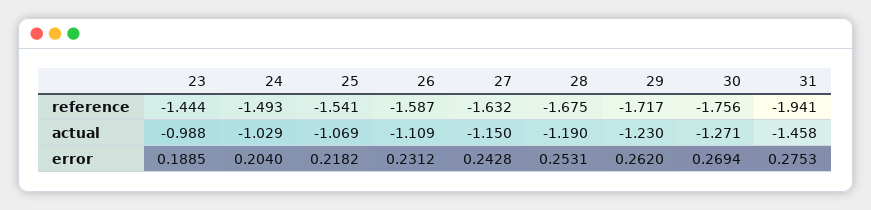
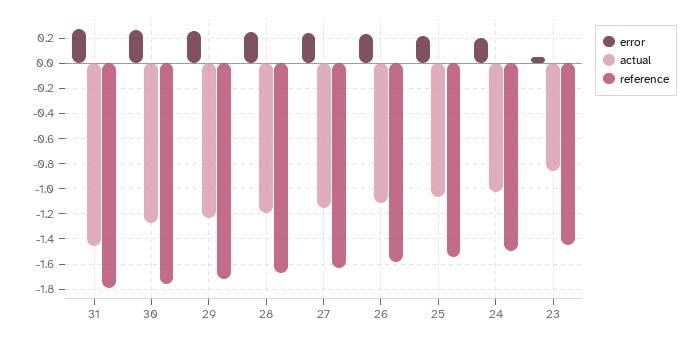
  {
    "reference": {
      "23": -1.444,
      "24": -1.493,
      "25": -1.541,
      "26": -1.587,
      "27": -1.632,
      "28": -1.675,
      "29": -1.717,
      "30": -1.756,
-     "31": -1.941
+     "31": -1.8
    },
    "actual": {
-     "23": -0.988,
+     "23": -0.85,
      "24": -1.029,
      "25": -1.069,
      "26": -1.109,
      "27": -1.15,
      "28": -1.19,
      "29": -1.23,
      "30": -1.271,
      "31": -1.458
    },
    "error": {
-     "23": 0.1885,
+     "23": 0.05,
      "24": 0.204,
      "25": 0.2182,
      "26": 0.2312,
      "27": 0.2428,
      "28": 0.2531,
      "29": 0.262,
      "30": 0.2694,
      "31": 0.2753
    }
  }

